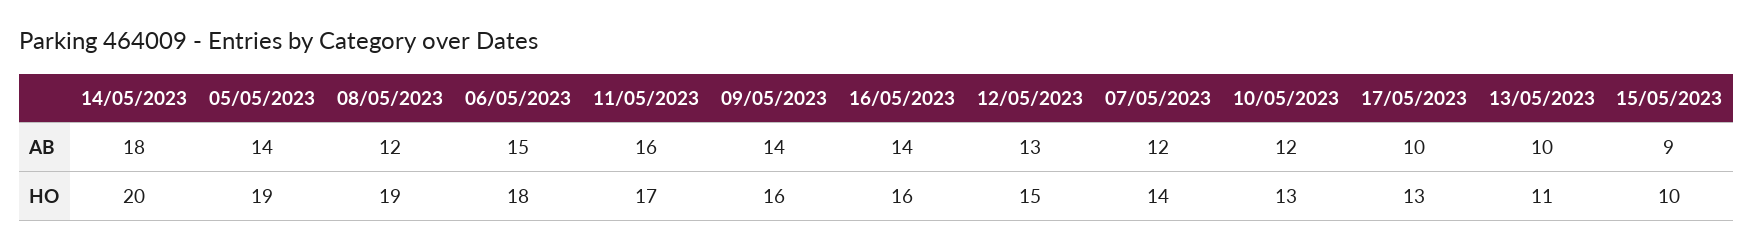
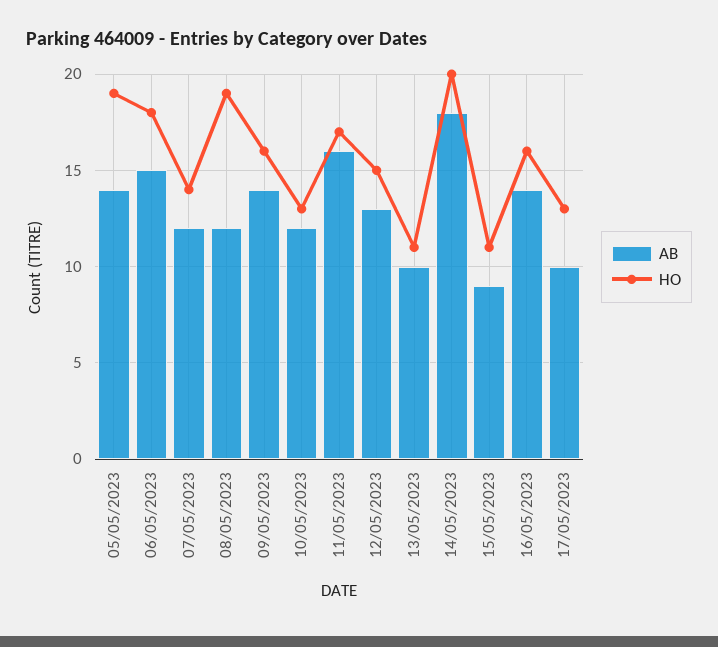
  {
    "AB": {
      "14/05/2023": 18,
      "05/05/2023": 14,
      "08/05/2023": 12,
      "06/05/2023": 15,
      "11/05/2023": 16,
      "09/05/2023": 14,
      "16/05/2023": 14,
      "12/05/2023": 13,
      "07/05/2023": 12,
      "10/05/2023": 12,
      "17/05/2023": 10,
      "13/05/2023": 10,
      "15/05/2023": 9
    },
    "HO": {
      "14/05/2023": 20,
      "05/05/2023": 19,
      "08/05/2023": 19,
      "06/05/2023": 18,
      "11/05/2023": 17,
      "09/05/2023": 16,
      "16/05/2023": 16,
      "12/05/2023": 15,
      "07/05/2023": 14,
      "10/05/2023": 13,
      "17/05/2023": 13,
      "13/05/2023": 11,
-     "15/05/2023": 10
+     "15/05/2023": 11
    }
  }

